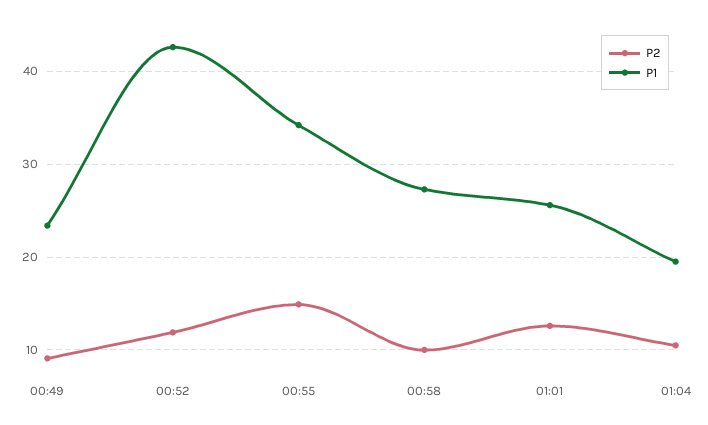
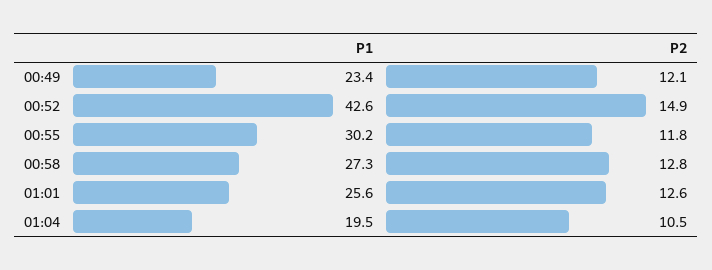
  {
    "P2": {
-     "00:49": 9,
+     "00:49": 12.1,
-     "00:52": 12,
+     "00:52": 14.9,
-     "00:55": 15,
+     "00:55": 11.8,
-     "00:58": 10,
+     "00:58": 12.8,
      "01:01": 12.6,
      "01:04": 10.5
    },
    "P1": {
      "00:49": 23.4,
      "00:52": 42.6,
-     "00:55": 34,
+     "00:55": 30.2,
      "00:58": 27.3,
      "01:01": 25.6,
      "01:04": 19.5
    }
  }

